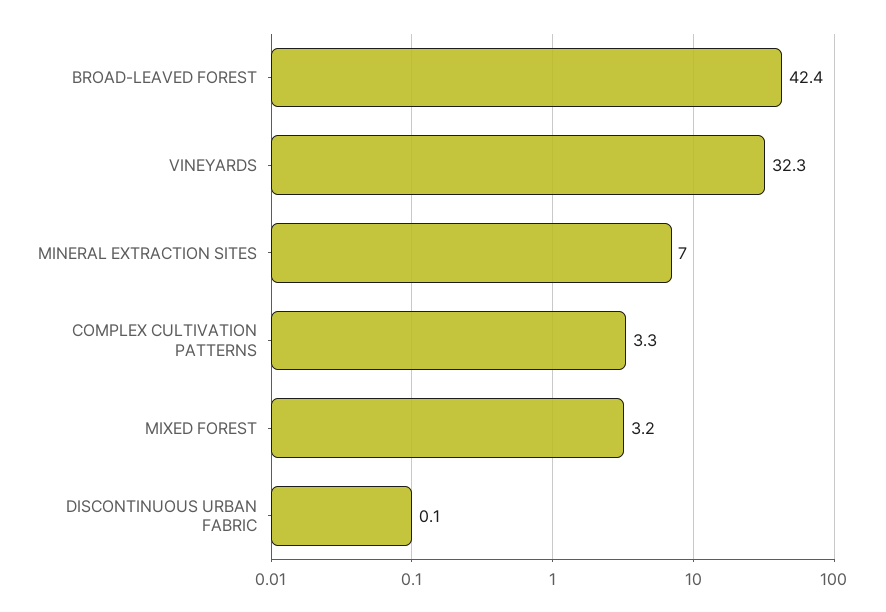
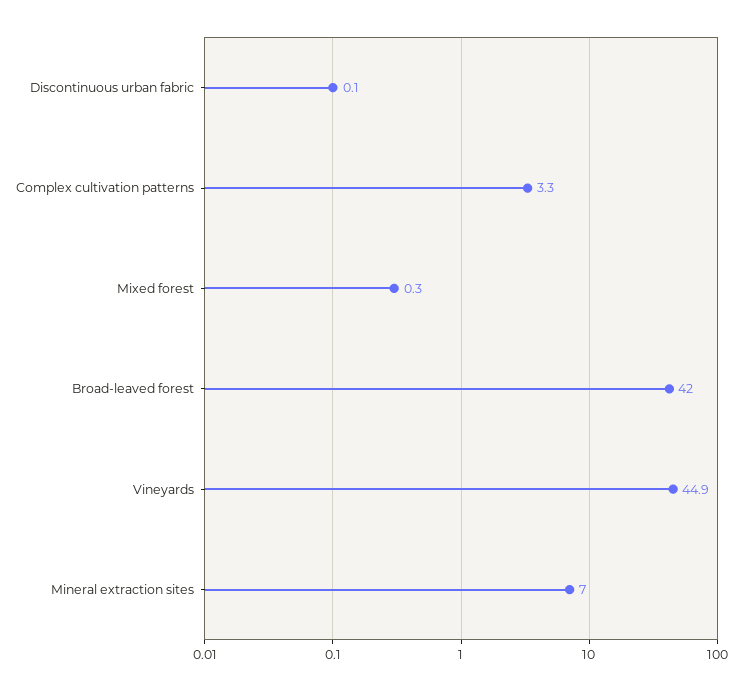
  {
-   "BROAD-LEAVED FOREST": 42.4,
+   "BROAD-LEAVED FOREST": 42,
-   "VINEYARDS": 32.3,
+   "VINEYARDS": 44.9,
    "MINERAL EXTRACTION SITES": 7,
    "COMPLEX CULTIVATION PATTERNS": 3.3,
-   "MIXED FOREST": 3.2,
+   "MIXED FOREST": 0.3,
    "DISCONTINUOUS URBAN FABRIC": 0.1
  }

